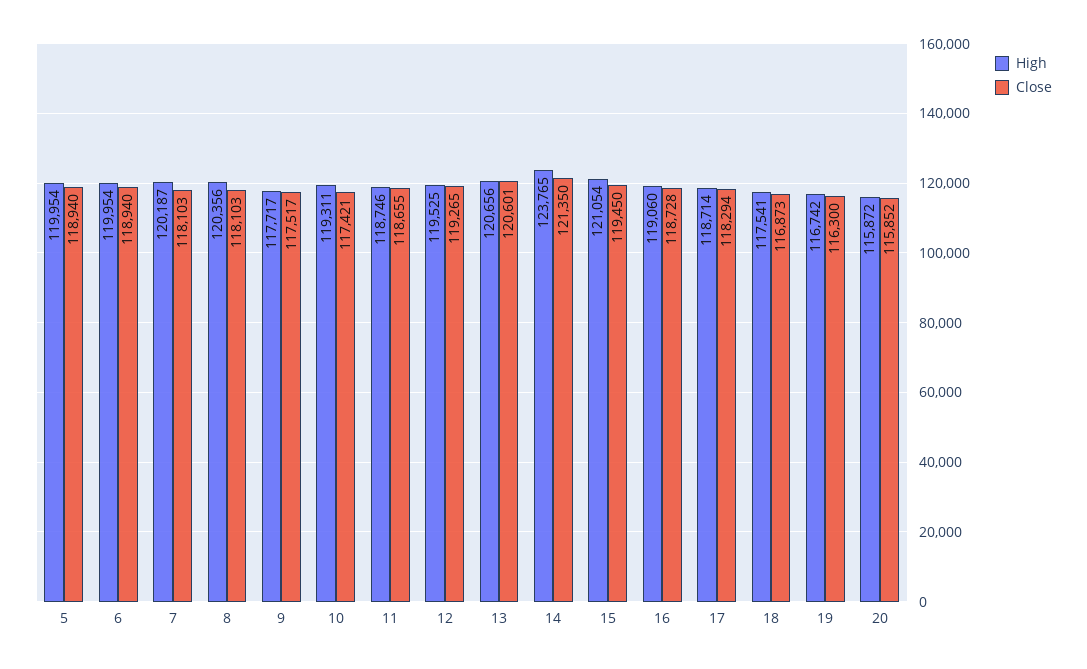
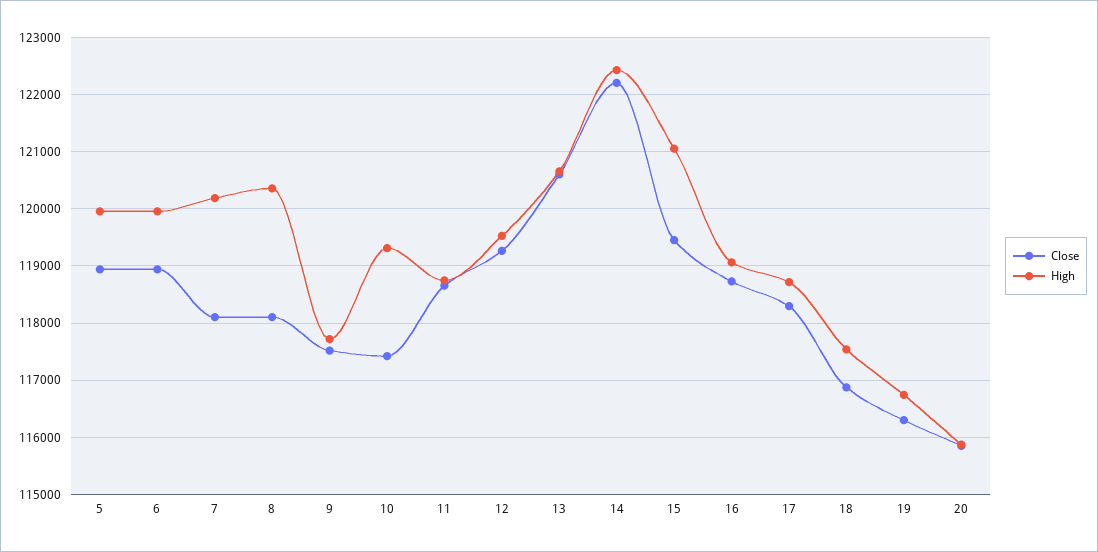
  {
    "High": {
      "5": 119954,
      "6": 119954,
      "7": 120187,
      "8": 120356,
      "9": 117717,
      "10": 119311,
      "11": 118746,
      "12": 119525,
      "13": 120656,
-     "14": 123765,
+     "14": 122400,
      "15": 121054,
      "16": 119060,
      "17": 118714,
      "18": 117541,
      "19": 116742,
      "20": 115872
    },
    "Close": {
      "5": 118940,
      "6": 118940,
      "7": 118103,
      "8": 118103,
      "9": 117517,
      "10": 117421,
      "11": 118655,
      "12": 119265,
      "13": 120601,
-     "14": 121350,
+     "14": 122200,
      "15": 119450,
      "16": 118728,
      "17": 118294,
      "18": 116873,
      "19": 116300,
      "20": 115852
    }
  }

